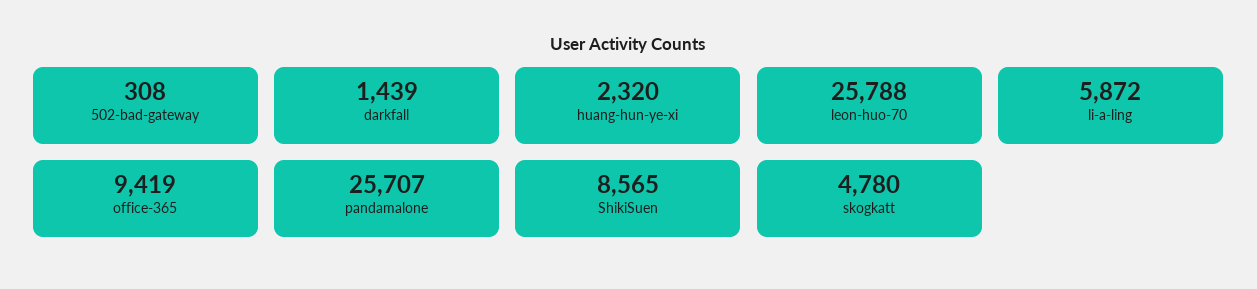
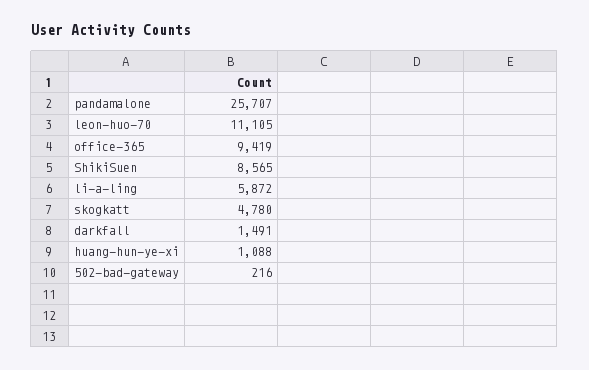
  {
-   "502-bad-gateway": 308,
+   "502-bad-gateway": 216,
-   "darkfall": 1439,
+   "darkfall": 1491,
-   "huang-hun-ye-xi": 2320,
+   "huang-hun-ye-xi": 1088,
-   "leon-huo-70": 25788,
+   "leon-huo-70": 11105,
    "li-a-ling": 5872,
    "office-365": 9419,
    "pandamalone": 25707,
    "ShikiSuen": 8565,
    "skogkatt": 4780
  }

